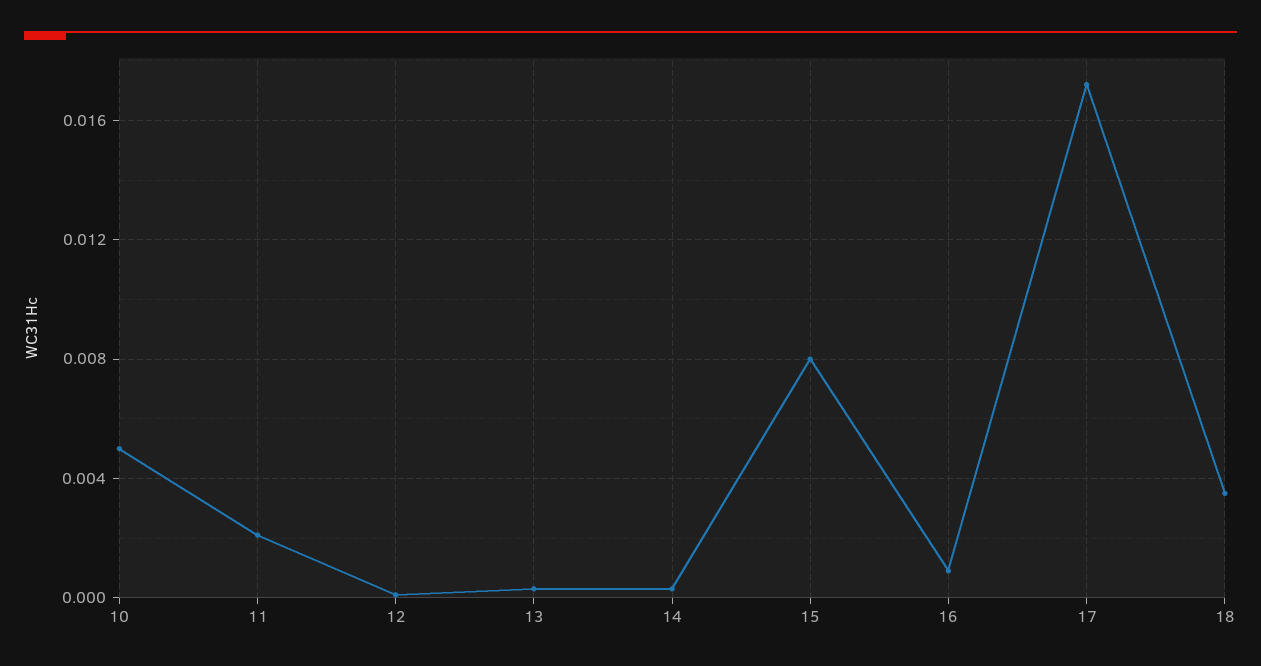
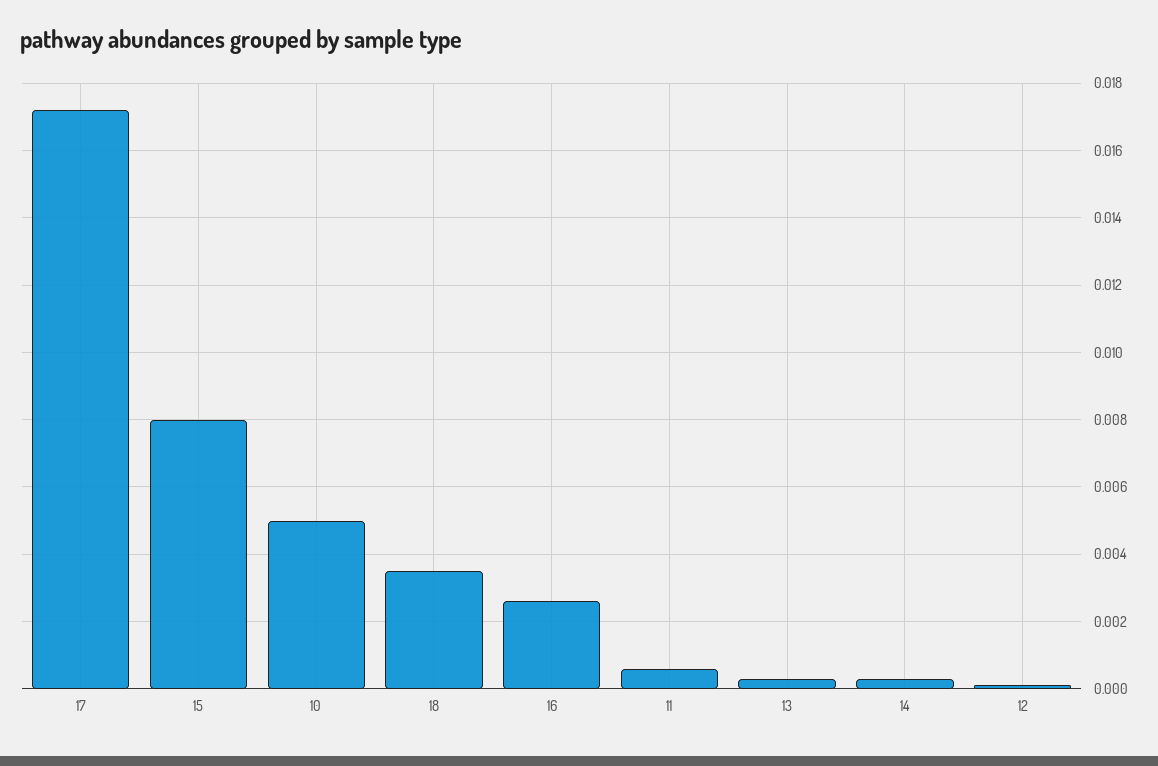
  {
    "10": 0.005,
-   "11": 0.002,
+   "11": 0.0005,
    "12": 0,
    "13": 0.0005,
    "14": 0.0005,
    "15": 0.008,
-   "16": 0.001,
+   "16": 0.0025,
    "17": 0.017,
    "18": 0.0035
  }

